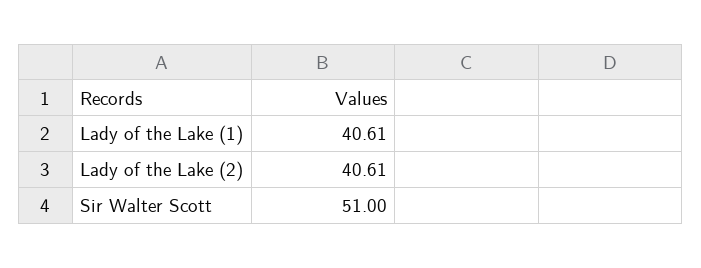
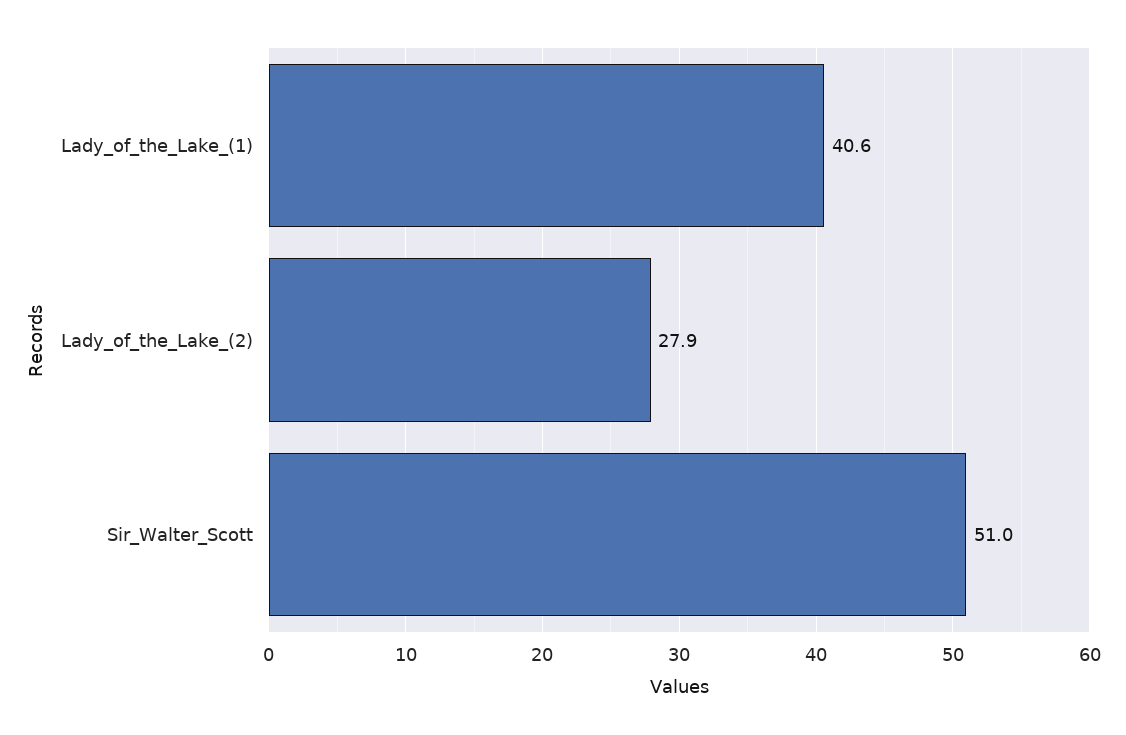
  {
    "Lady of the Lake (1)": 40.61,
-   "Lady of the Lake (2)": 40.61,
+   "Lady of the Lake (2)": 27.9,
    "Sir Walter Scott": 51
  }

